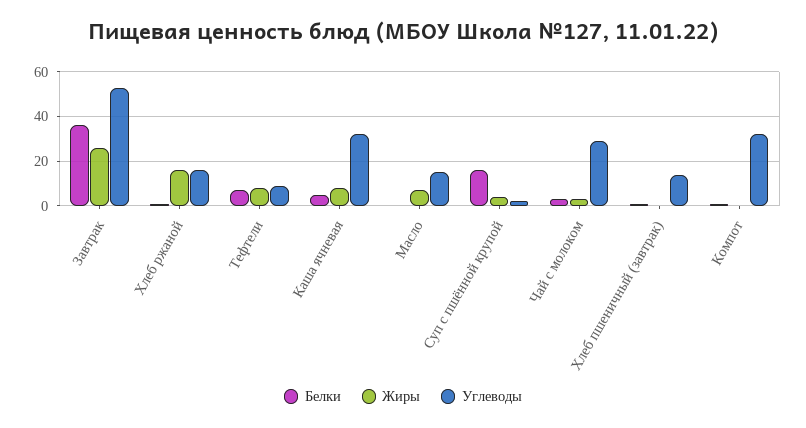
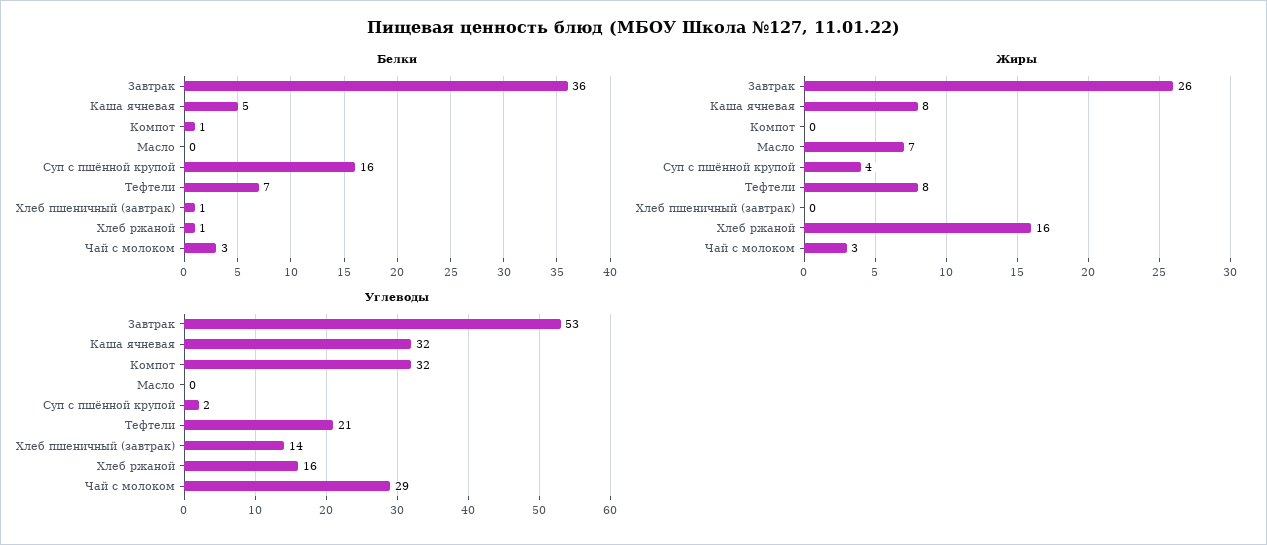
  {
    "Белки": {
      "Завтрак": 36,
      "Хлеб ржаной": 1,
      "Тефтели": 7,
      "Каша ячневая": 5,
      "Масло": 0,
      "Суп с пшённой крупой": 16,
      "Чай с молоком": 3,
      "Хлеб пшеничный (завтрак)": 1,
      "Компот": 1
    },
    "Жиры": {
      "Завтрак": 26,
      "Хлеб ржаной": 16,
      "Тефтели": 8,
      "Каша ячневая": 8,
      "Масло": 7,
      "Суп с пшённой крупой": 4,
      "Чай с молоком": 3,
      "Хлеб пшеничный (завтрак)": 0,
      "Компот": 0
    },
    "Углеводы": {
      "Завтрак": 53,
      "Хлеб ржаной": 16,
-     "Тефтели": 10,
+     "Тефтели": 21,
      "Каша ячневая": 32,
-     "Масло": 15,
+     "Масло": 0,
      "Суп с пшённой крупой": 2,
      "Чай с молоком": 29,
      "Хлеб пшеничный (завтрак)": 14,
      "Компот": 32
    }
  }

